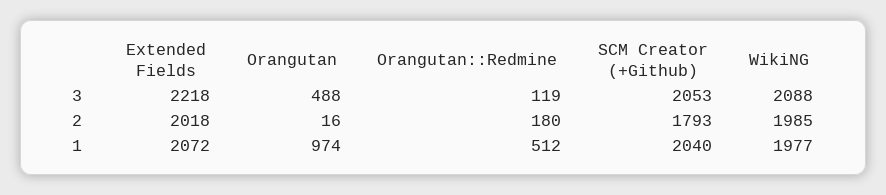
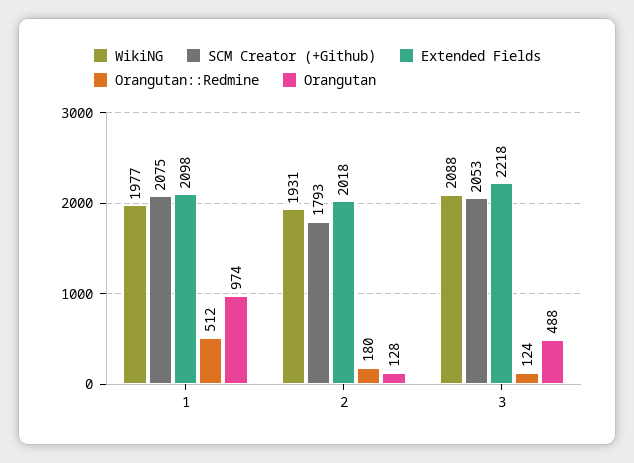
  {
    "Extended Fields": {
      "3": 2218,
      "2": 2018,
-     "1": 2072
+     "1": 2098
    },
    "Orangutan": {
      "3": 488,
-     "2": 16,
+     "2": 128,
      "1": 974
    },
    "Orangutan::Redmine": {
-     "3": 119,
+     "3": 124,
      "2": 180,
      "1": 512
    },
    "SCM Creator (+Github)": {
      "3": 2053,
      "2": 1793,
-     "1": 2040
+     "1": 2075
    },
    "WikiNG": {
      "3": 2088,
-     "2": 1985,
+     "2": 1931,
      "1": 1977
    }
  }

